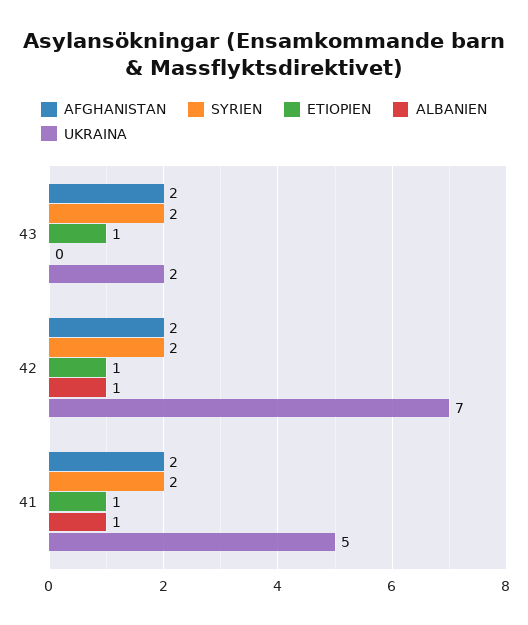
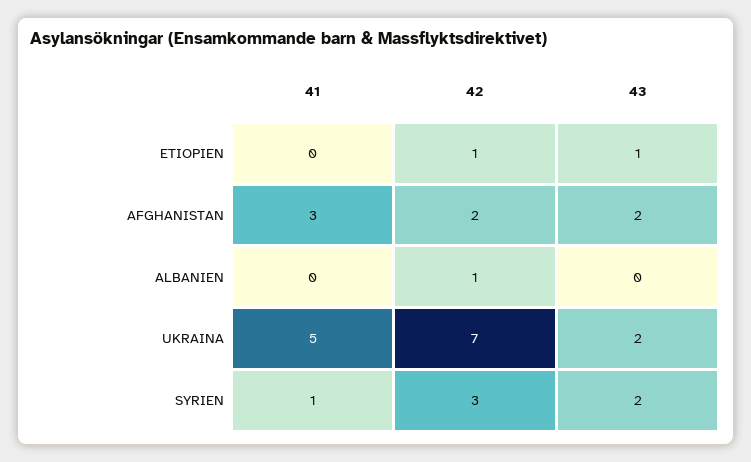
  {
    "AFGHANISTAN": {
      "43": 2,
      "42": 2,
-     "41": 2
+     "41": 3
    },
    "SYRIEN": {
      "43": 2,
-     "42": 2,
+     "42": 3,
-     "41": 2
+     "41": 1
    },
    "ETIOPIEN": {
      "43": 1,
      "42": 1,
-     "41": 1
+     "41": 0
    },
    "ALBANIEN": {
      "43": 0,
      "42": 1,
-     "41": 1
+     "41": 0
    },
    "UKRAINA": {
      "43": 2,
      "42": 7,
      "41": 5
    }
  }

